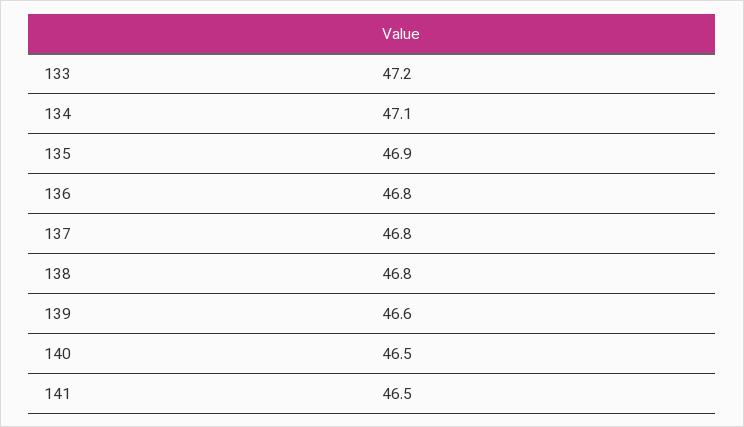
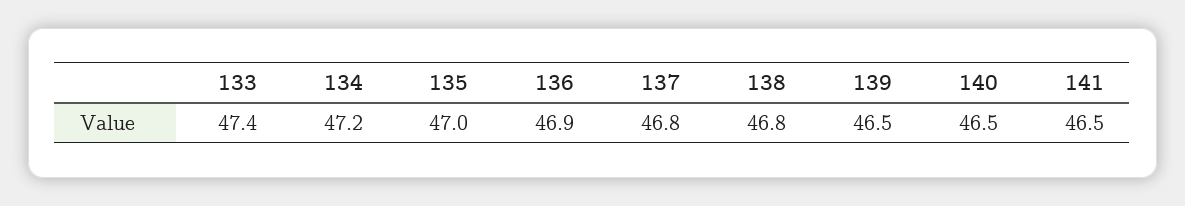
  {
-   "133": 47.2,
+   "133": 47.4,
-   "134": 47.1,
+   "134": 47.2,
-   "135": 46.9,
+   "135": 47,
-   "136": 46.8,
+   "136": 46.9,
    "137": 46.8,
    "138": 46.8,
-   "139": 46.6,
+   "139": 46.5,
    "140": 46.5,
    "141": 46.5
  }

